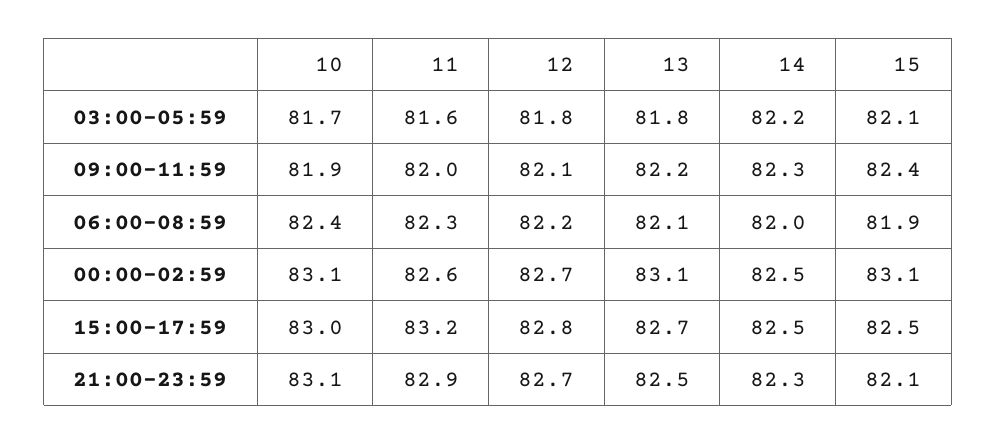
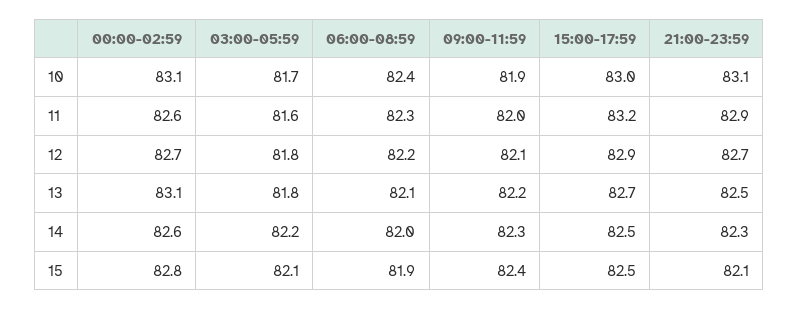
  {
    "10": {
      "03:00-05:59": 81.7,
      "09:00-11:59": 81.9,
      "06:00-08:59": 82.4,
      "00:00-02:59": 83.1,
      "15:00-17:59": 83,
      "21:00-23:59": 83.1
    },
    "11": {
      "03:00-05:59": 81.6,
      "09:00-11:59": 82,
      "06:00-08:59": 82.3,
      "00:00-02:59": 82.6,
      "15:00-17:59": 83.2,
      "21:00-23:59": 82.9
    },
    "12": {
      "03:00-05:59": 81.8,
      "09:00-11:59": 82.1,
      "06:00-08:59": 82.2,
      "00:00-02:59": 82.7,
-     "15:00-17:59": 82.8,
+     "15:00-17:59": 82.9,
      "21:00-23:59": 82.7
    },
    "13": {
      "03:00-05:59": 81.8,
      "09:00-11:59": 82.2,
      "06:00-08:59": 82.1,
      "00:00-02:59": 83.1,
      "15:00-17:59": 82.7,
      "21:00-23:59": 82.5
    },
    "14": {
      "03:00-05:59": 82.2,
      "09:00-11:59": 82.3,
      "06:00-08:59": 82,
-     "00:00-02:59": 82.5,
+     "00:00-02:59": 82.6,
      "15:00-17:59": 82.5,
      "21:00-23:59": 82.3
    },
    "15": {
      "03:00-05:59": 82.1,
      "09:00-11:59": 82.4,
      "06:00-08:59": 81.9,
-     "00:00-02:59": 83.1,
+     "00:00-02:59": 82.8,
      "15:00-17:59": 82.5,
      "21:00-23:59": 82.1
    }
  }

